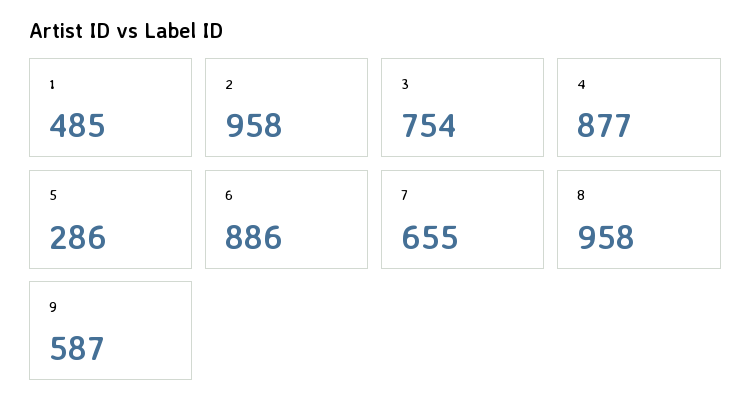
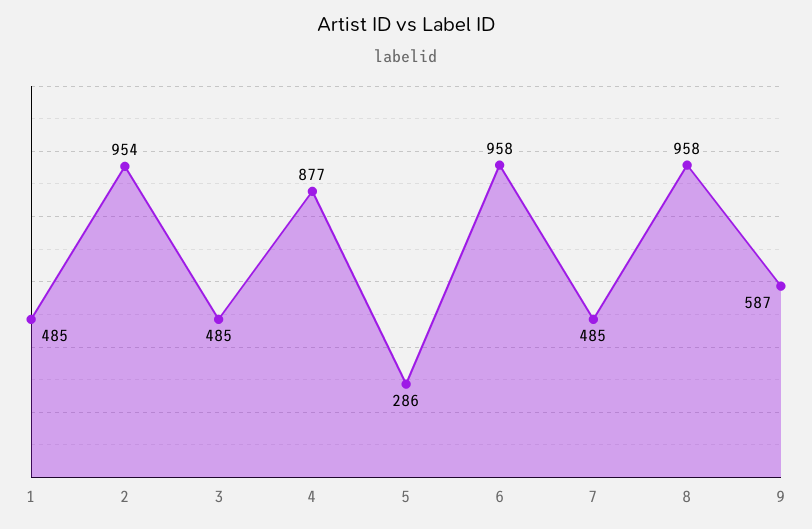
  {
    "1": 485,
-   "2": 958,
+   "2": 954,
-   "3": 754,
+   "3": 485,
    "4": 877,
    "5": 286,
-   "6": 886,
+   "6": 958,
-   "7": 655,
+   "7": 485,
    "8": 958,
    "9": 587
  }

